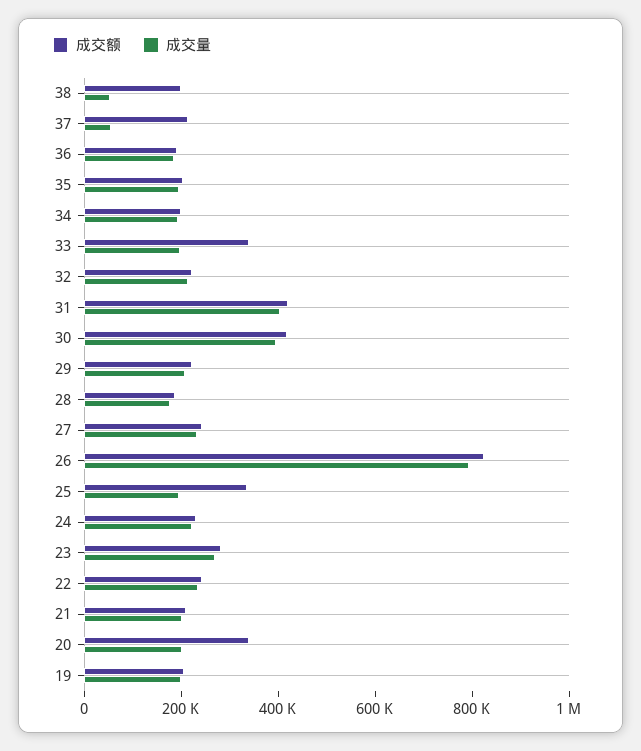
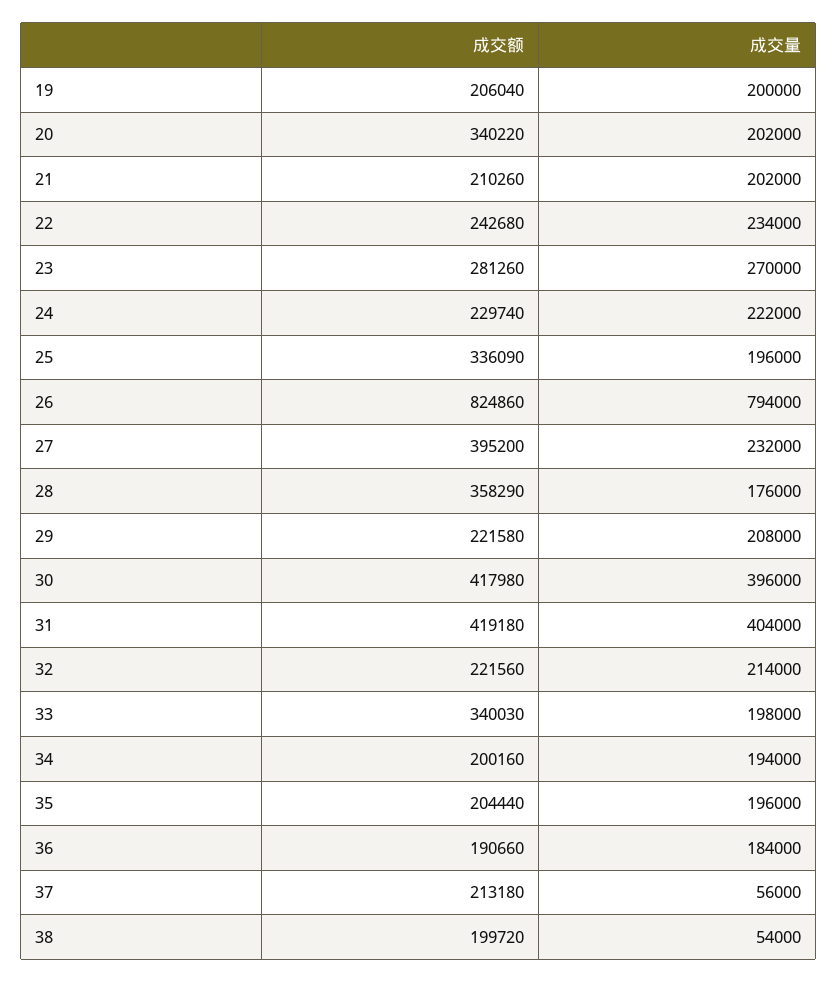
  {
    "成交额": {
      "38": 199720,
      "37": 213180,
      "36": 190660,
      "35": 204440,
      "34": 200160,
      "33": 340030,
      "32": 221560,
      "31": 419180,
      "30": 417980,
      "29": 221580,
-     "28": 200000,
+     "28": 358290,
-     "27": 250000,
+     "27": 395200,
      "26": 824860,
      "25": 336090,
      "24": 229740,
      "23": 281260,
      "22": 242680,
      "21": 210260,
      "20": 340220,
      "19": 206040
    },
    "成交量": {
      "38": 54000,
      "37": 56000,
      "36": 184000,
      "35": 196000,
      "34": 194000,
      "33": 198000,
      "32": 214000,
      "31": 404000,
      "30": 396000,
      "29": 208000,
      "28": 176000,
      "27": 232000,
      "26": 794000,
      "25": 196000,
      "24": 222000,
      "23": 270000,
      "22": 234000,
      "21": 202000,
      "20": 202000,
      "19": 200000
    }
  }

